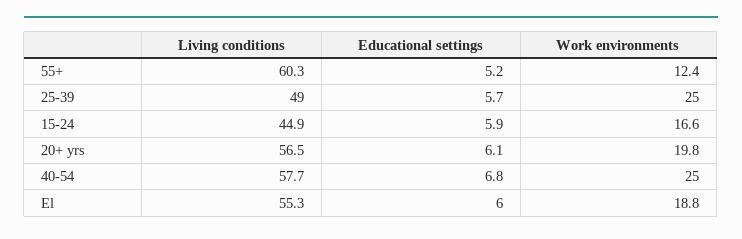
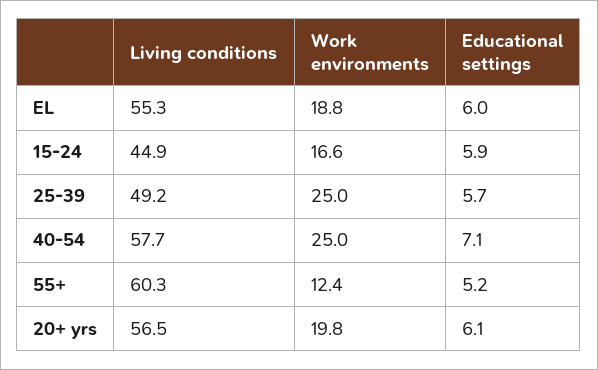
  {
    "Living conditions": {
      "55+": 60.3,
-     "25-39": 49,
+     "25-39": 49.2,
      "15-24": 44.9,
      "20+ yrs": 56.5,
      "40-54": 57.7,
      "El": 55.3
    },
    "Educational settings": {
      "55+": 5.2,
      "25-39": 5.7,
      "15-24": 5.9,
      "20+ yrs": 6.1,
-     "40-54": 6.8,
+     "40-54": 7.1,
      "El": 6
    },
    "Work environments": {
      "55+": 12.4,
      "25-39": 25,
      "15-24": 16.6,
      "20+ yrs": 19.8,
      "40-54": 25,
      "El": 18.8
    }
  }

